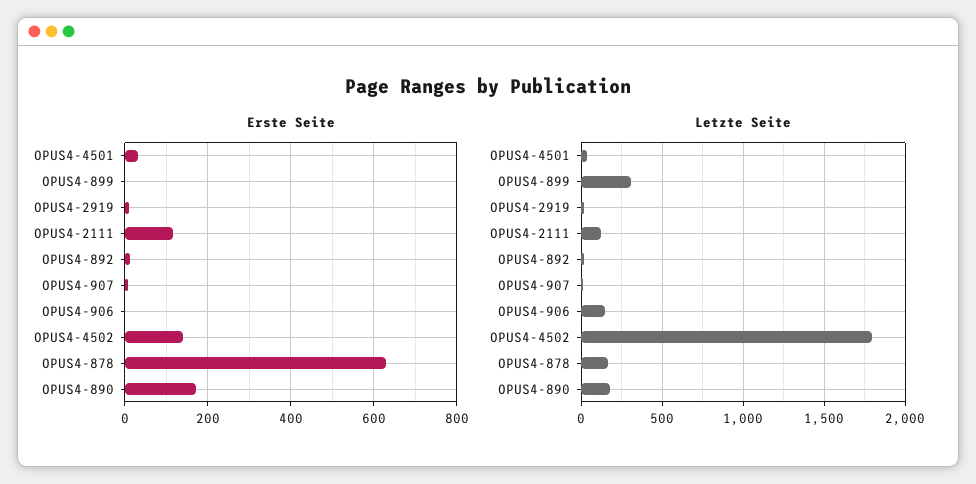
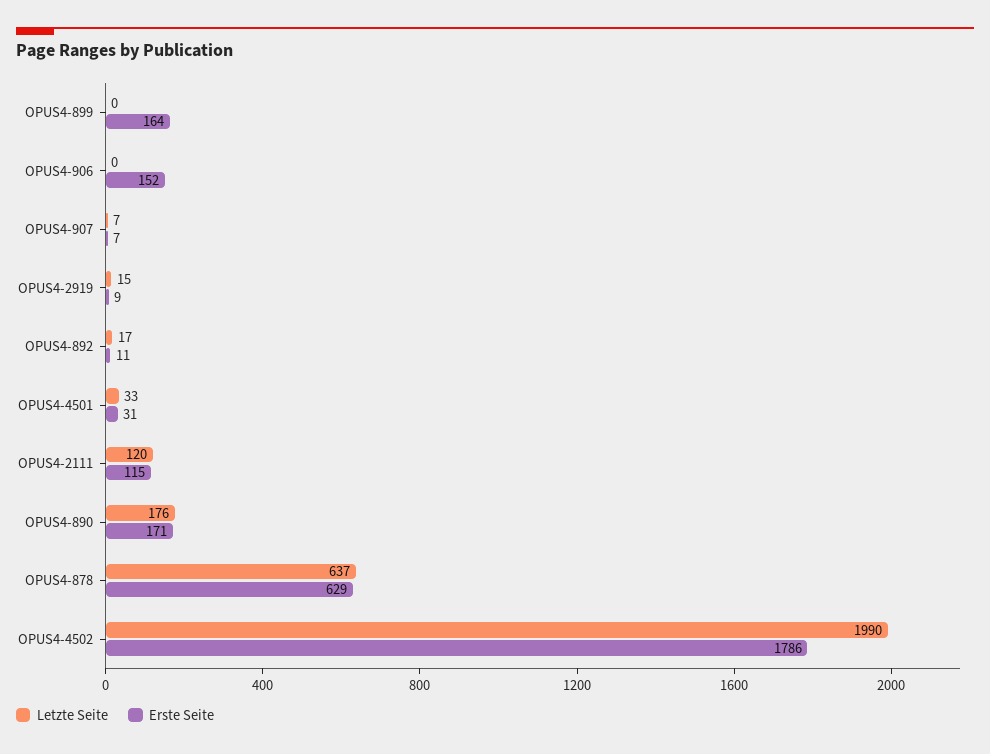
  {
    "Erste Seite": {
      "OPUS4-4501": 31,
-     "OPUS4-899": 0,
+     "OPUS4-899": 164,
      "OPUS4-2919": 9,
      "OPUS4-2111": 115,
      "OPUS4-892": 11,
      "OPUS4-907": 7,
-     "OPUS4-906": 0,
+     "OPUS4-906": 152,
-     "OPUS4-4502": 140,
+     "OPUS4-4502": 1786,
      "OPUS4-878": 629,
      "OPUS4-890": 171
    },
    "Letzte Seite": {
      "OPUS4-4501": 33,
-     "OPUS4-899": 300,
+     "OPUS4-899": 0,
      "OPUS4-2919": 15,
      "OPUS4-2111": 120,
      "OPUS4-892": 17,
      "OPUS4-907": 7,
-     "OPUS4-906": 150,
+     "OPUS4-906": 0,
-     "OPUS4-4502": 1800,
+     "OPUS4-4502": 1990,
-     "OPUS4-878": 150,
+     "OPUS4-878": 637,
      "OPUS4-890": 176
    }
  }

